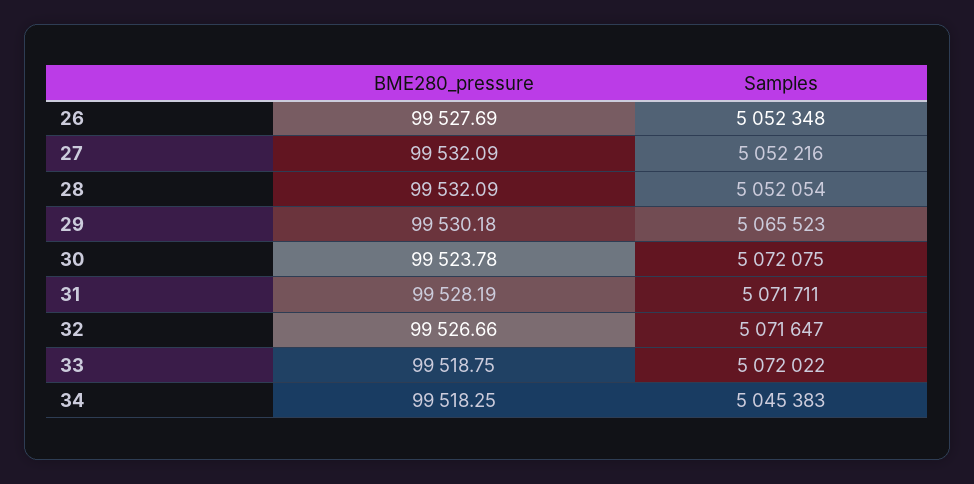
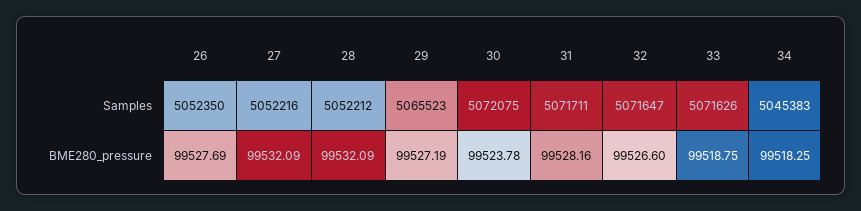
  {
    "BME280_pressure": {
      "26": 99527.69,
      "27": 99532.09,
      "28": 99532.09,
-     "29": 99530.18,
+     "29": 99527.19,
      "30": 99523.78,
-     "31": 99528.19,
+     "31": 99528.16,
-     "32": 99526.66,
+     "32": 99526.6,
      "33": 99518.75,
      "34": 99518.25
    },
    "Samples": {
-     "26": 5052348,
+     "26": 5052350,
      "27": 5052216,
-     "28": 5052054,
+     "28": 5052212,
      "29": 5065523,
      "30": 5072075,
      "31": 5071711,
      "32": 5071647,
-     "33": 5072022,
+     "33": 5071626,
      "34": 5045383
    }
  }

